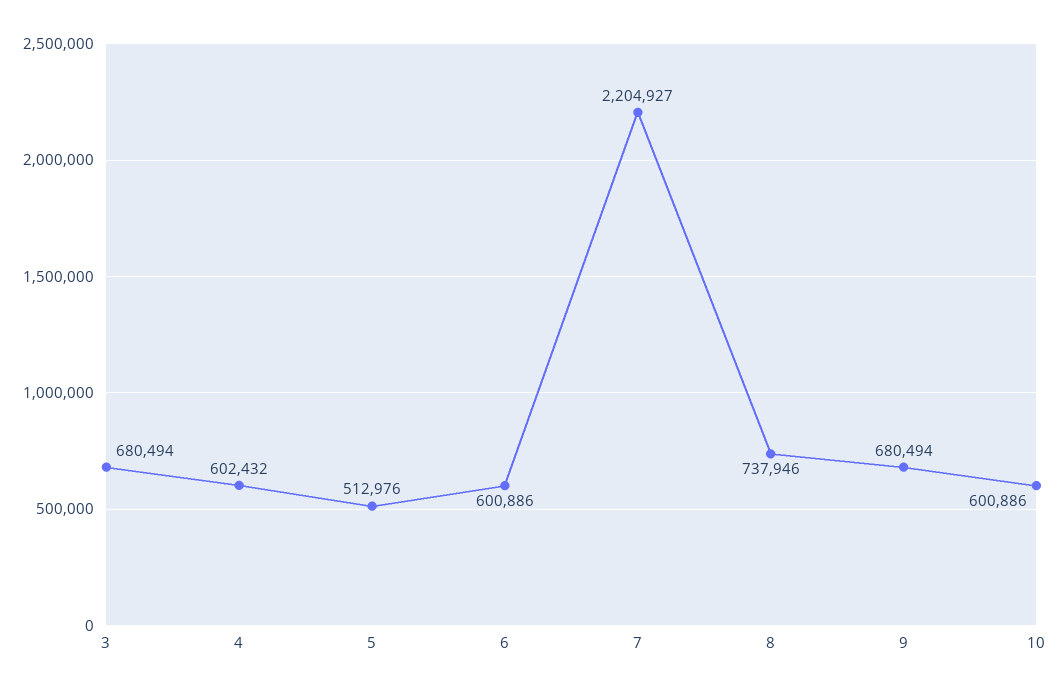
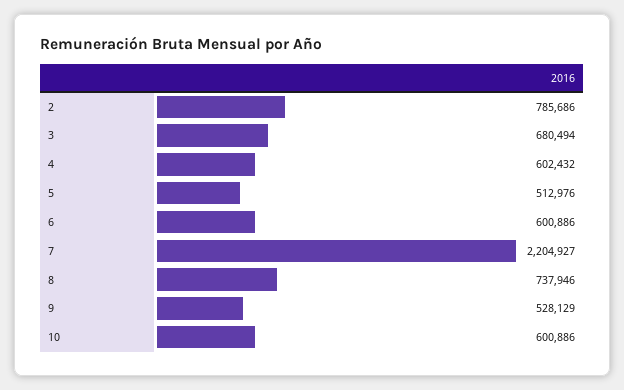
  {
    "3": 680494,
    "4": 602432,
    "5": 512976,
    "6": 600886,
    "7": 2204927,
    "8": 737946,
-   "9": 680494,
+   "9": 528129,
-   "10": 600886
+   "10": 600886,
+   "2": 785686
  }

